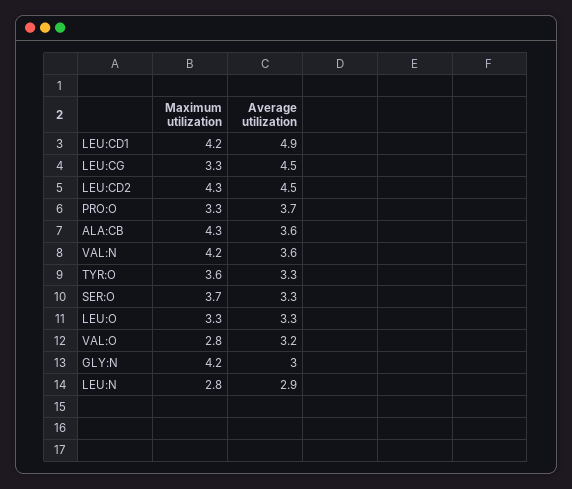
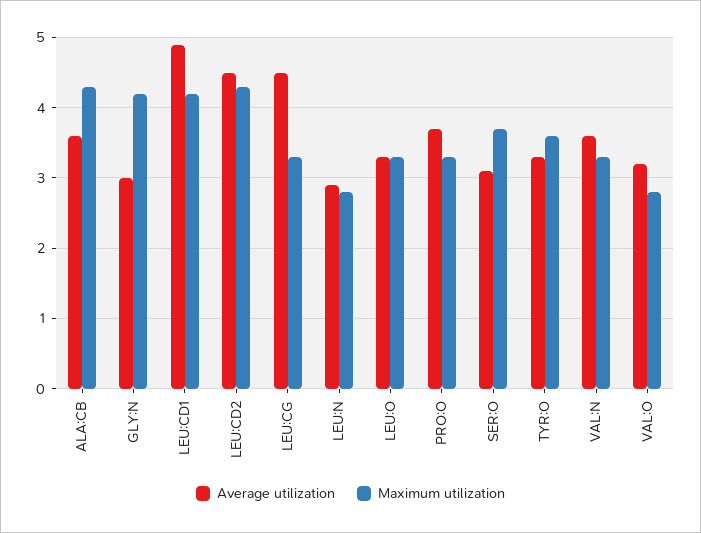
  {
    "Maximum utilization": {
      "LEU:CD1": 4.2,
      "LEU:CG": 3.3,
      "LEU:CD2": 4.3,
      "PRO:O": 3.3,
      "ALA:CB": 4.3,
-     "VAL:N": 4.2,
+     "VAL:N": 3.3,
      "TYR:O": 3.6,
      "SER:O": 3.7,
      "LEU:O": 3.3,
      "VAL:O": 2.8,
      "GLY:N": 4.2,
      "LEU:N": 2.8
    },
    "Average utilization": {
      "LEU:CD1": 4.9,
      "LEU:CG": 4.5,
      "LEU:CD2": 4.5,
      "PRO:O": 3.7,
      "ALA:CB": 3.6,
      "VAL:N": 3.6,
      "TYR:O": 3.3,
-     "SER:O": 3.3,
+     "SER:O": 3.1,
      "LEU:O": 3.3,
      "VAL:O": 3.2,
      "GLY:N": 3,
      "LEU:N": 2.9
    }
  }

